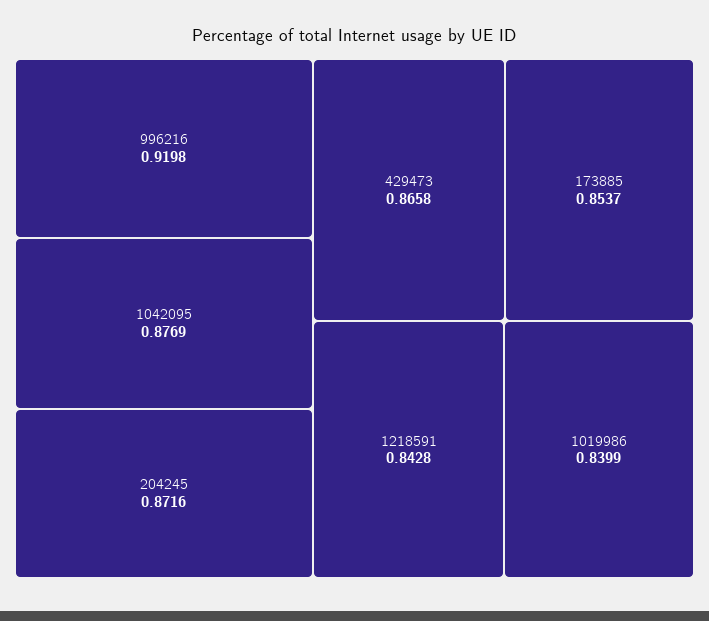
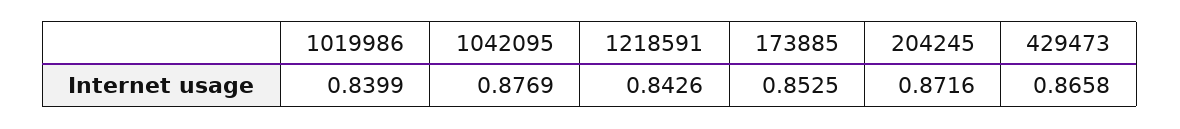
  {
-   "996216": 0.9198,
    "1042095": 0.8769,
    "204245": 0.8716,
    "429473": 0.8658,
-   "173885": 0.8537,
+   "173885": 0.8525,
-   "1218591": 0.8428,
+   "1218591": 0.8426,
    "1019986": 0.8399
  }

